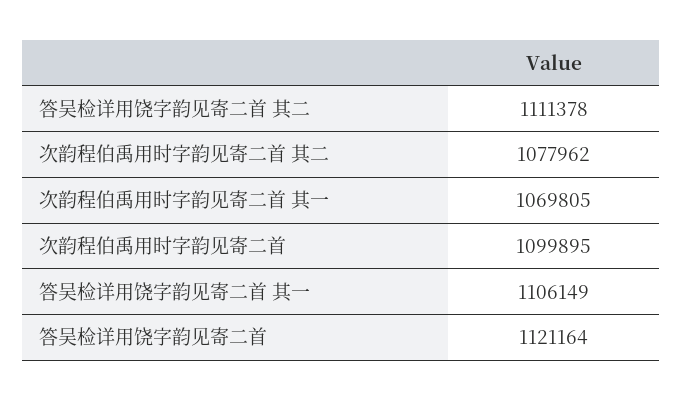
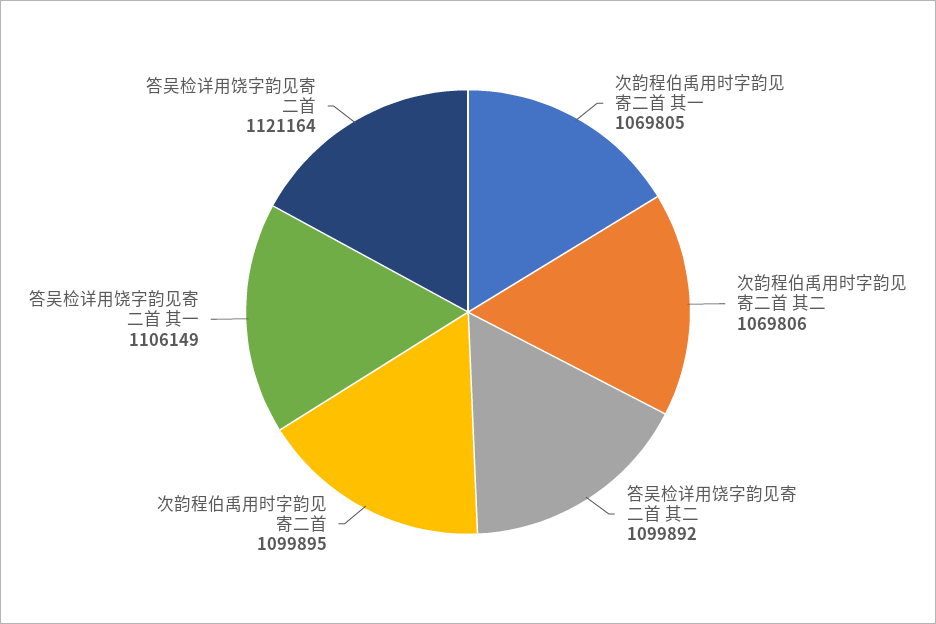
  {
-   "答吴检详用饶字韵见寄二首 其二": 1111378,
+   "答吴检详用饶字韵见寄二首 其二": 1099892,
-   "次韵程伯禹用时字韵见寄二首 其二": 1077962,
+   "次韵程伯禹用时字韵见寄二首 其二": 1069806,
    "次韵程伯禹用时字韵见寄二首 其一": 1069805,
    "次韵程伯禹用时字韵见寄二首": 1099895,
    "答吴检详用饶字韵见寄二首 其一": 1106149,
    "答吴检详用饶字韵见寄二首": 1121164
  }

